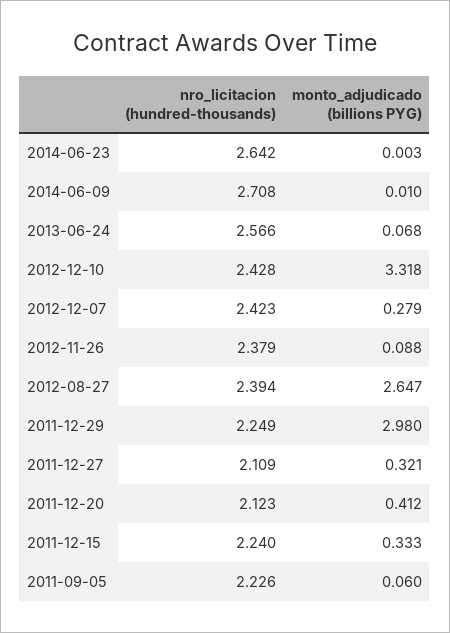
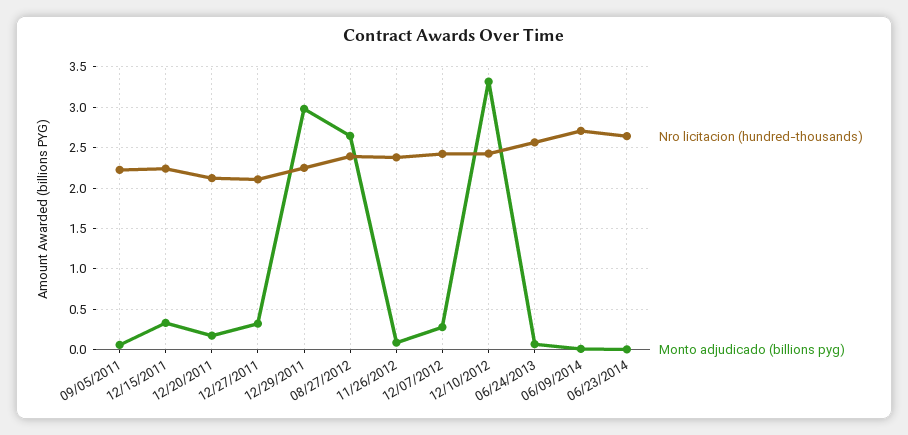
  {
    "nro_licitacion (hundred-thousands)": {
      "2014-06-23": 2.642,
      "2014-06-09": 2.708,
      "2013-06-24": 2.566,
      "2012-12-10": 2.428,
      "2012-12-07": 2.423,
      "2012-11-26": 2.379,
      "2012-08-27": 2.394,
      "2011-12-29": 2.249,
      "2011-12-27": 2.109,
      "2011-12-20": 2.123,
      "2011-12-15": 2.24,
      "2011-09-05": 2.226
    },
    "monto_adjudicado (billions PYG)": {
      "2014-06-23": 0.003,
      "2014-06-09": 0.01,
      "2013-06-24": 0.068,
      "2012-12-10": 3.318,
      "2012-12-07": 0.279,
      "2012-11-26": 0.088,
      "2012-08-27": 2.647,
      "2011-12-29": 2.98,
      "2011-12-27": 0.321,
-     "2011-12-20": 0.412,
+     "2011-12-20": 0.2,
      "2011-12-15": 0.333,
      "2011-09-05": 0.06
    }
  }

